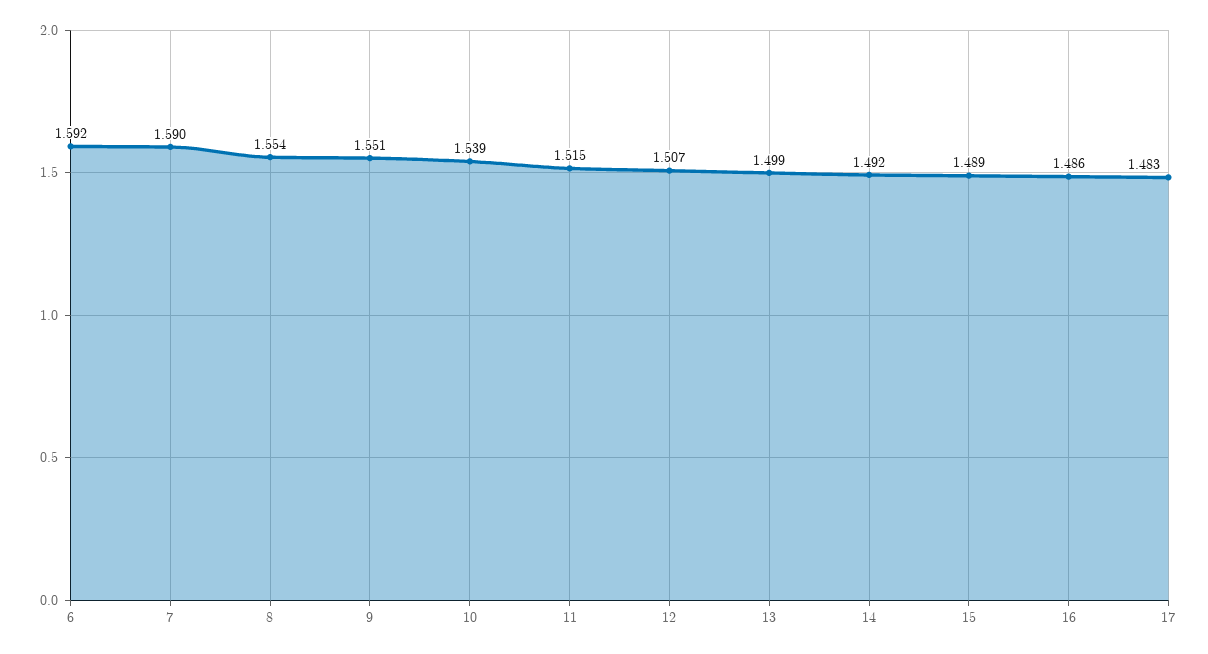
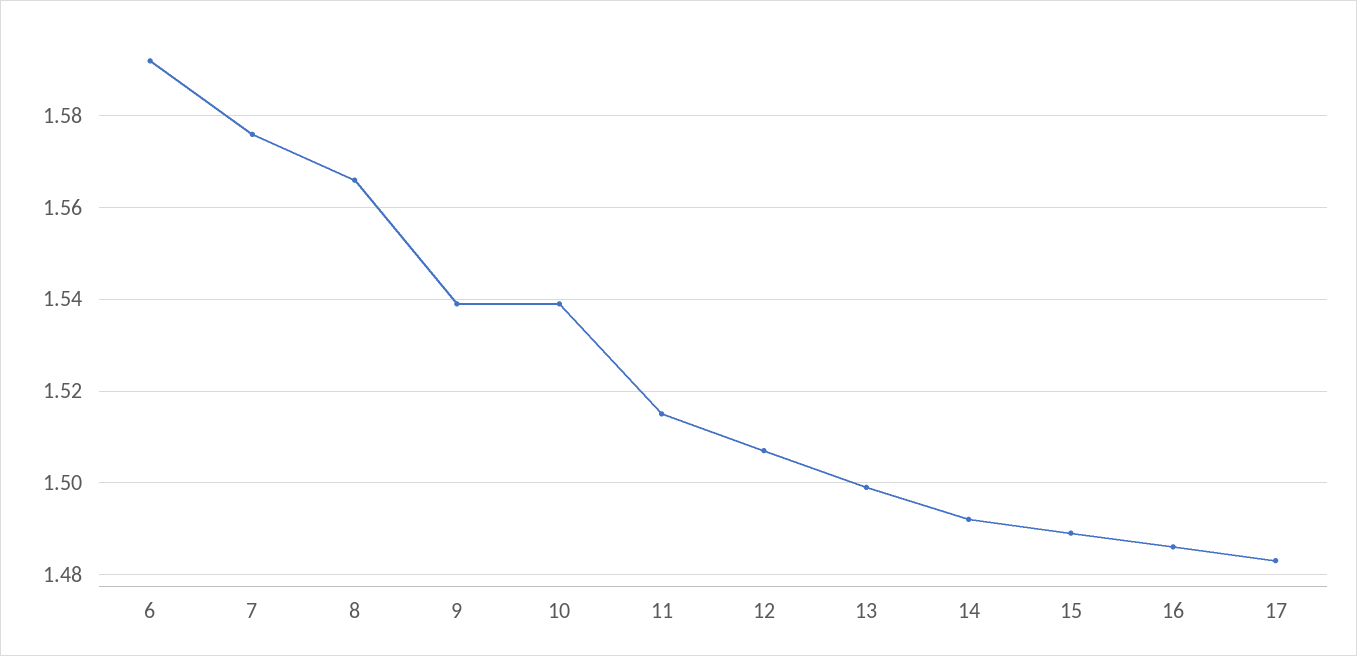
  {
    "6": 1.592,
-   "7": 1.59,
+   "7": 1.575,
-   "8": 1.554,
+   "8": 1.565,
-   "9": 1.551,
+   "9": 1.54,
    "10": 1.539,
    "11": 1.515,
    "12": 1.507,
    "13": 1.499,
    "14": 1.492,
    "15": 1.489,
    "16": 1.486,
    "17": 1.483
  }

